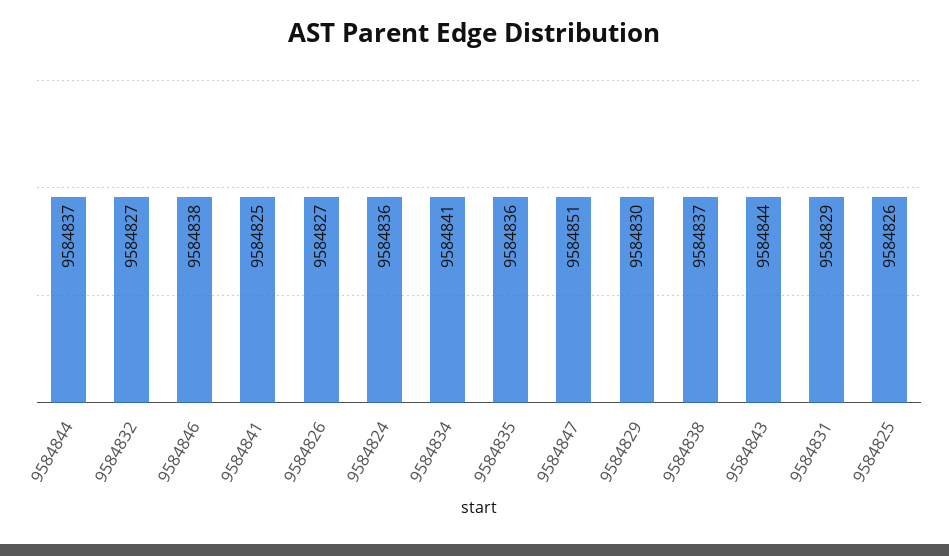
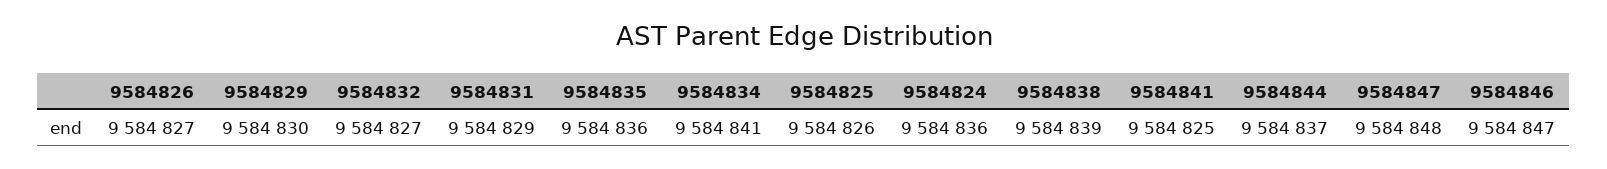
  {
    "9584844": 9584837,
    "9584832": 9584827,
-   "9584846": 9584838,
+   "9584846": 9584847,
    "9584841": 9584825,
    "9584826": 9584827,
    "9584824": 9584836,
    "9584834": 9584841,
    "9584835": 9584836,
-   "9584847": 9584851,
+   "9584847": 9584848,
    "9584829": 9584830,
-   "9584838": 9584837,
+   "9584838": 9584839,
-   "9584843": 9584844,
    "9584831": 9584829,
    "9584825": 9584826
  }

